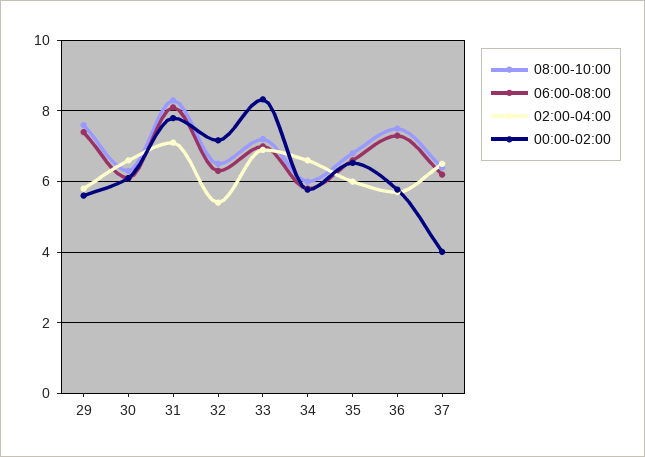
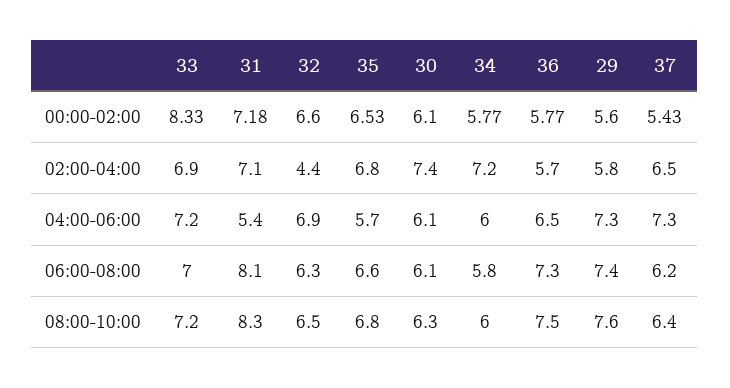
  {
    "08:00-10:00": {
      "29": 7.6,
      "30": 6.3,
      "31": 8.3,
      "32": 6.5,
      "33": 7.2,
      "34": 6,
      "35": 6.8,
      "36": 7.5,
      "37": 6.4
    },
    "06:00-08:00": {
      "29": 7.4,
      "30": 6.1,
      "31": 8.1,
      "32": 6.3,
      "33": 7,
      "34": 5.8,
      "35": 6.6,
      "36": 7.3,
      "37": 6.2
    },
    "02:00-04:00": {
      "29": 5.8,
-     "30": 6.6,
+     "30": 7.4,
      "31": 7.1,
-     "32": 5.4,
+     "32": 4.4,
      "33": 6.9,
-     "34": 6.6,
+     "34": 7.2,
-     "35": 6,
+     "35": 6.8,
      "36": 5.7,
      "37": 6.5
    },
    "00:00-02:00": {
      "29": 5.6,
      "30": 6.1,
-     "31": 7.8,
+     "31": 7.18,
-     "32": 7.2,
+     "32": 6.6,
      "33": 8.33,
      "34": 5.77,
      "35": 6.53,
      "36": 5.77,
-     "37": 4
+     "37": 5.43
-   }
+   },
+   "04:00-06:00": {
+     "33": 7.2,
+     "31": 5.4,
+     "32": 6.9,
+     "35": 5.7,
+     "30": 6.1,
+     "34": 6,
+     "36": 6.5,
+     "29": 7.3,
+     "37": 7.3
+   }
  }

